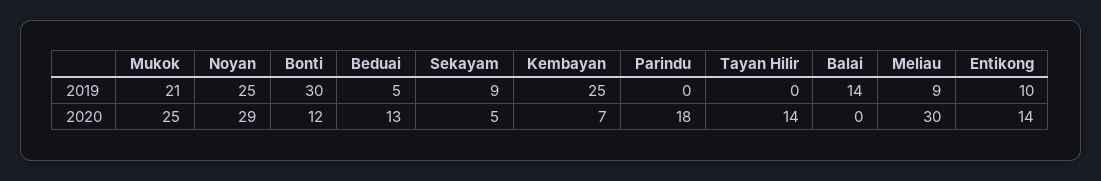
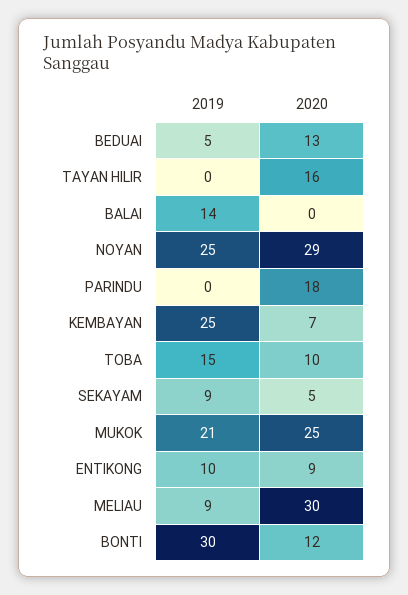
  {
    "Mukok": {
      "2019": 21,
      "2020": 25
    },
    "Noyan": {
      "2019": 25,
      "2020": 29
    },
    "Bonti": {
      "2019": 30,
      "2020": 12
    },
    "Beduai": {
      "2019": 5,
      "2020": 13
    },
    "Sekayam": {
      "2019": 9,
      "2020": 5
    },
    "Kembayan": {
      "2019": 25,
      "2020": 7
    },
    "Parindu": {
      "2019": 0,
      "2020": 18
    },
    "Tayan Hilir": {
      "2019": 0,
-     "2020": 14
+     "2020": 16
    },
    "Balai": {
      "2019": 14,
      "2020": 0
    },
    "Meliau": {
      "2019": 9,
      "2020": 30
    },
    "Entikong": {
      "2019": 10,
-     "2020": 14
+     "2020": 9
-   }
+   },
+   "TOBA": {
+     "2019": 15,
+     "2020": 10
+   }
  }

